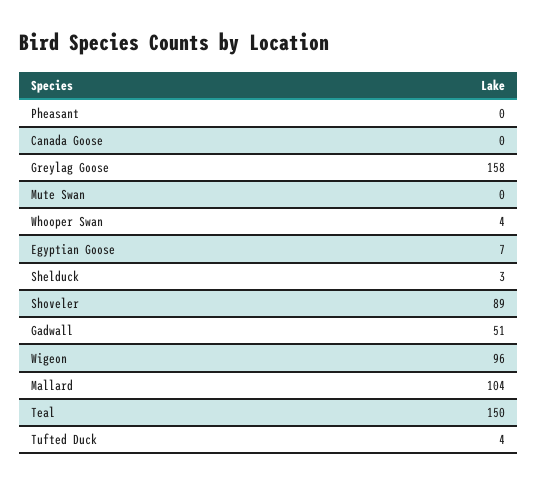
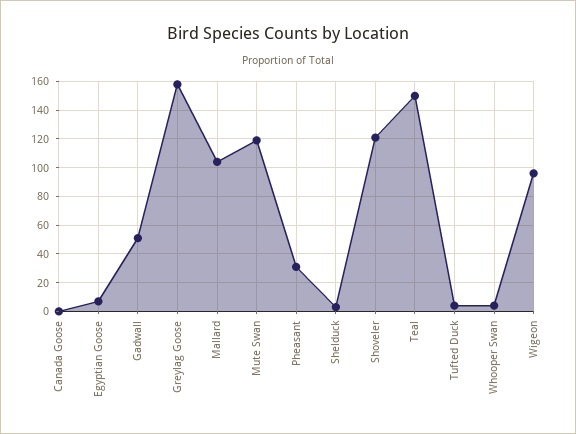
  {
-   "Pheasant": 0,
+   "Pheasant": 30,
    "Canada Goose": 0,
    "Greylag Goose": 158,
-   "Mute Swan": 0,
+   "Mute Swan": 120,
    "Whooper Swan": 4,
    "Egyptian Goose": 7,
    "Shelduck": 3,
-   "Shoveler": 89,
+   "Shoveler": 120,
    "Gadwall": 51,
    "Wigeon": 96,
    "Mallard": 104,
    "Teal": 150,
    "Tufted Duck": 4
  }

